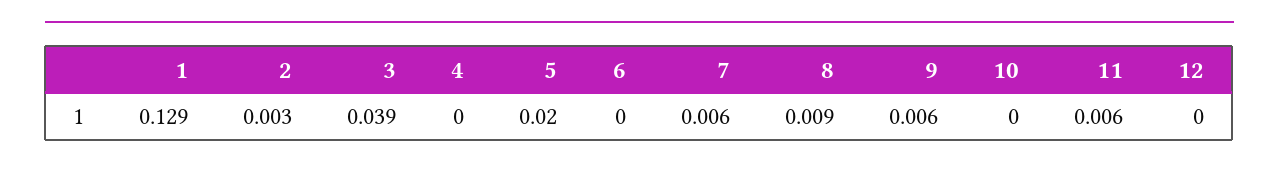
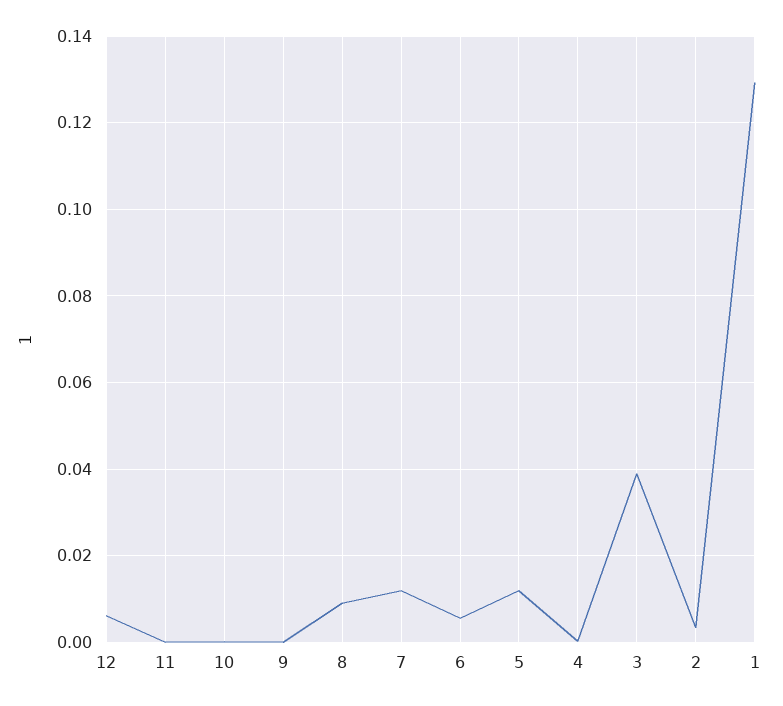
  {
    "1": 0.129,
    "2": 0.003,
    "3": 0.039,
    "4": 0,
-   "5": 0.02,
+   "5": 0.012,
-   "6": 0,
+   "6": 0.006,
-   "7": 0.006,
+   "7": 0.012,
    "8": 0.009,
-   "9": 0.006,
+   "9": 0,
    "10": 0,
-   "11": 0.006,
+   "11": 0,
-   "12": 0
+   "12": 0.006
  }

